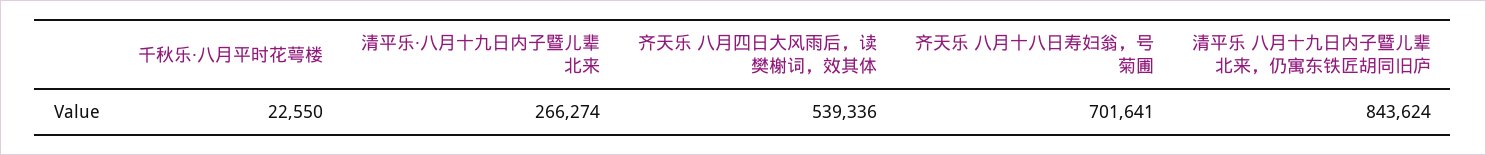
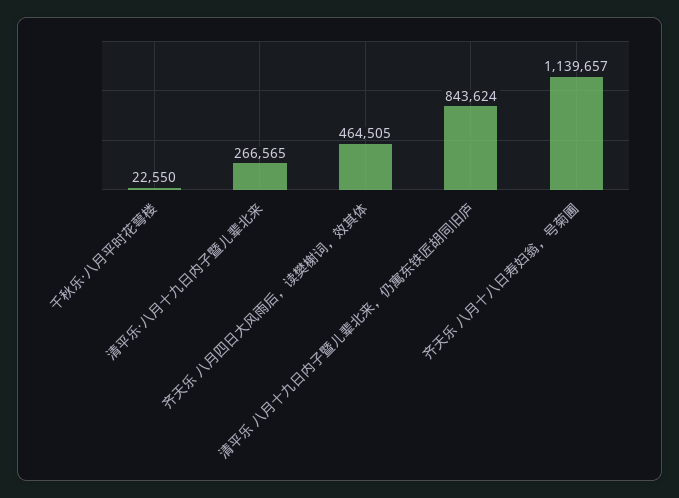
  {
    "千秋乐·八月平时花萼楼": 22550,
-   "清平乐·八月十九日内子暨儿辈北来": 266274,
+   "清平乐·八月十九日内子暨儿辈北来": 266565,
-   "齐天乐 八月四日大风雨后，读樊榭词，效其体": 539336,
+   "齐天乐 八月四日大风雨后，读樊榭词，效其体": 464505,
-   "齐天乐 八月十八日寿妇翁，号菊圃": 701641,
+   "齐天乐 八月十八日寿妇翁，号菊圃": 1139657,
    "清平乐 八月十九日内子暨儿辈北来，仍寓东铁匠胡同旧庐": 843624
  }

